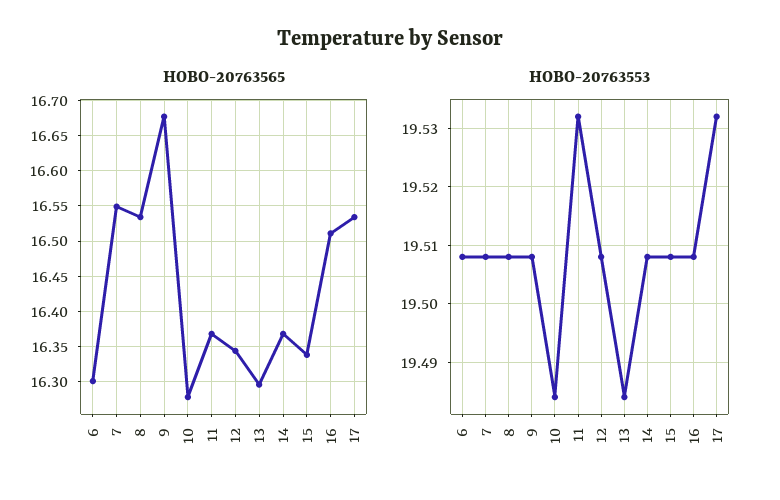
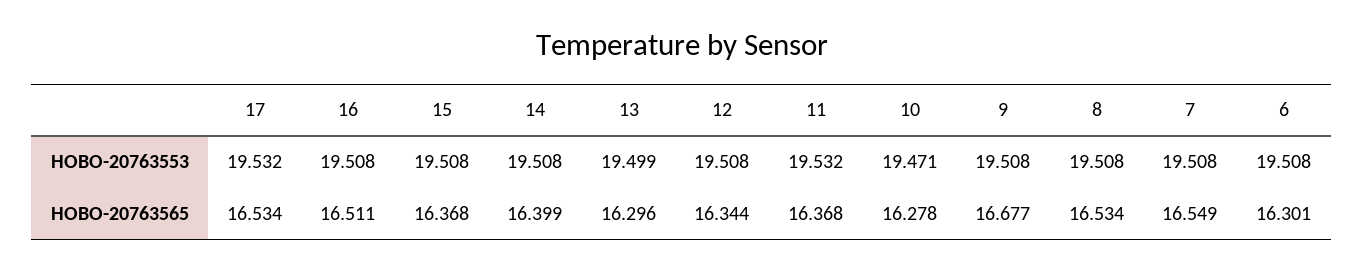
  {
    "HOBO-20763565": {
      "6": 16.301,
      "7": 16.549,
      "8": 16.534,
      "9": 16.677,
      "10": 16.278,
      "11": 16.368,
      "12": 16.344,
      "13": 16.296,
-     "14": 16.37,
+     "14": 16.399,
-     "15": 16.34,
+     "15": 16.368,
      "16": 16.511,
      "17": 16.534
    },
    "HOBO-20763553": {
      "6": 19.508,
      "7": 19.508,
      "8": 19.508,
      "9": 19.508,
-     "10": 19.485,
+     "10": 19.471,
      "11": 19.532,
      "12": 19.508,
-     "13": 19.485,
+     "13": 19.499,
      "14": 19.508,
      "15": 19.508,
      "16": 19.508,
      "17": 19.532
    }
  }

